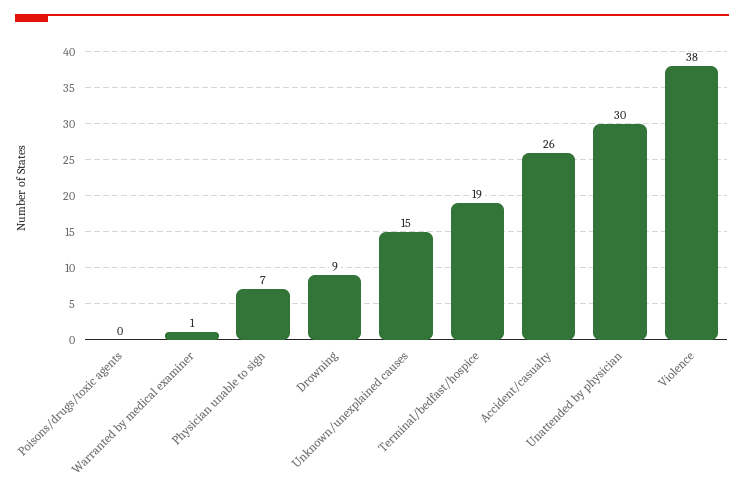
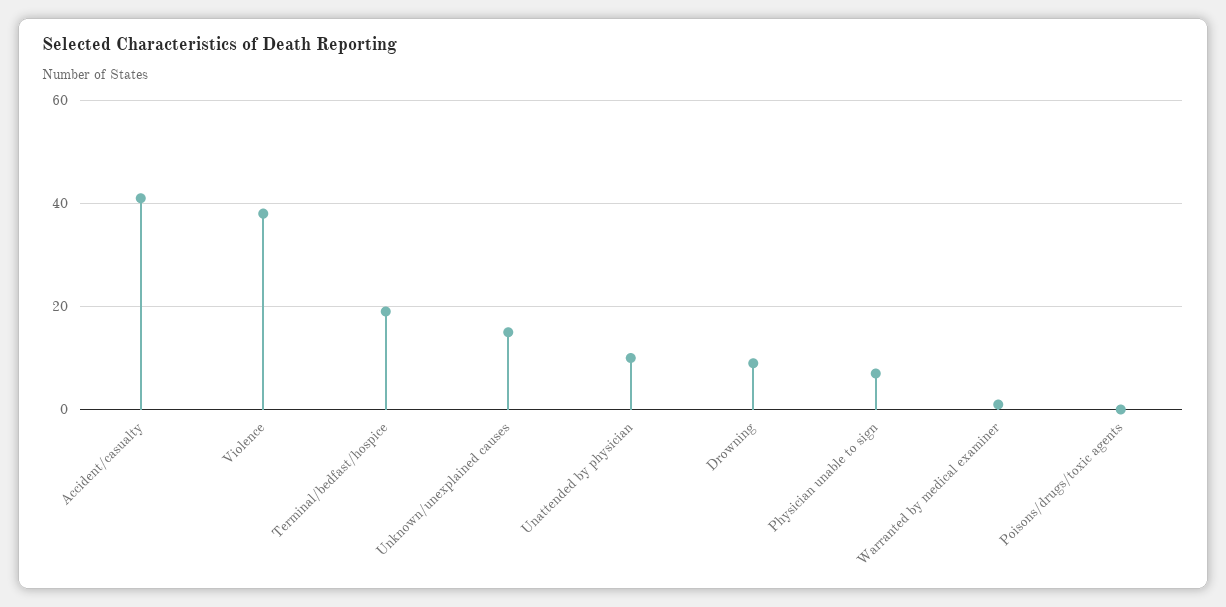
  {
    "Poisons/drugs/toxic agents": 0,
    "Warranted by medical examiner": 1,
    "Physician unable to sign": 7,
    "Drowning": 9,
    "Unknown/unexplained causes": 15,
    "Terminal/bedfast/hospice": 19,
-   "Accident/casualty": 26,
+   "Accident/casualty": 40,
-   "Unattended by physician": 30,
+   "Unattended by physician": 10,
    "Violence": 38
  }

